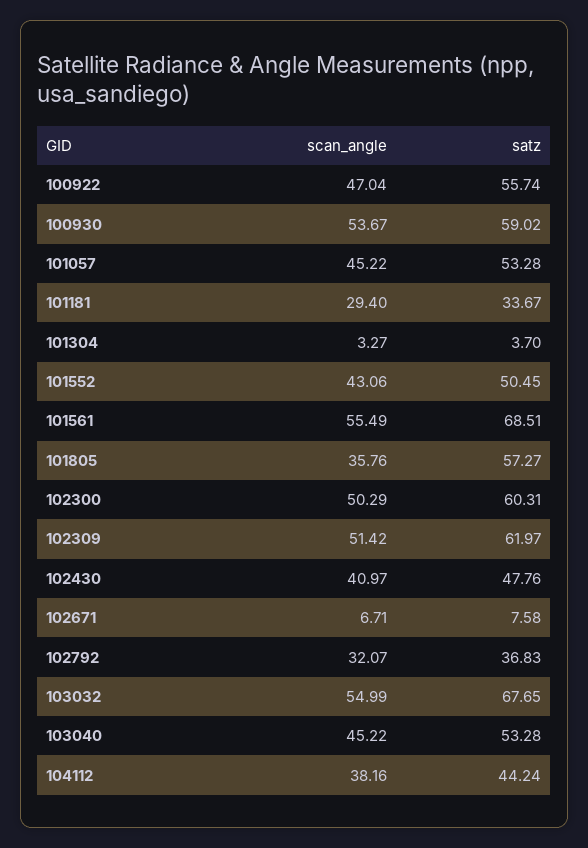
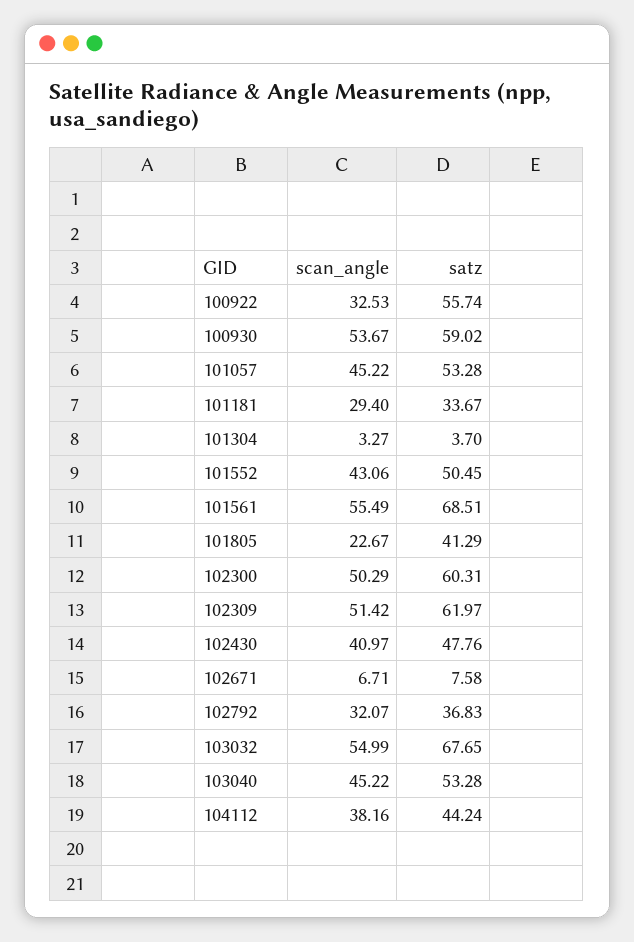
  {
    "scan_angle": {
-     "100922": 47.04,
+     "100922": 32.53,
      "100930": 53.67,
      "101057": 45.22,
      "101181": 29.4,
      "101304": 3.27,
      "101552": 43.06,
      "101561": 55.49,
-     "101805": 35.76,
+     "101805": 22.67,
      "102300": 50.29,
      "102309": 51.42,
      "102430": 40.97,
      "102671": 6.71,
      "102792": 32.07,
      "103032": 54.99,
      "103040": 45.22,
      "104112": 38.16
    },
    "satz": {
      "100922": 55.74,
      "100930": 59.02,
      "101057": 53.28,
      "101181": 33.67,
      "101304": 3.7,
      "101552": 50.45,
      "101561": 68.51,
-     "101805": 57.27,
+     "101805": 41.29,
      "102300": 60.31,
      "102309": 61.97,
      "102430": 47.76,
      "102671": 7.58,
      "102792": 36.83,
      "103032": 67.65,
      "103040": 53.28,
      "104112": 44.24
    }
  }

